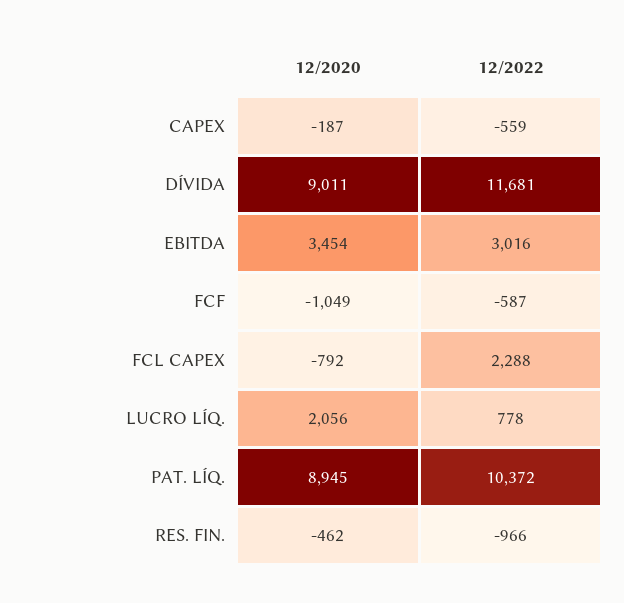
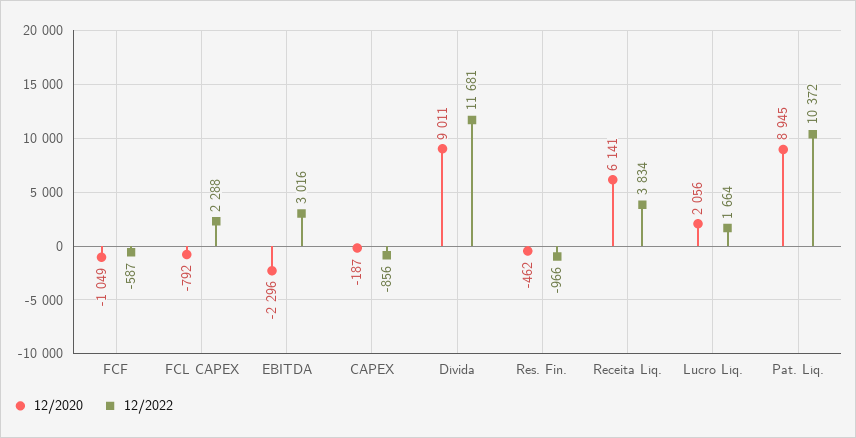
  {
    "12/2020": {
      "CAPEX": -187,
      "DÍVIDA": 9011,
-     "EBITDA": 3454,
+     "EBITDA": -2296,
      "FCF": -1049,
      "FCL CAPEX": -792,
      "LUCRO LÍQ.": 2056,
      "PAT. LÍQ.": 8945,
-     "RES. FIN.": -462
+     "RES. FIN.": -462,
+     "Receita Líq.": 6141
    },
    "12/2022": {
-     "CAPEX": -559,
+     "CAPEX": -856,
      "DÍVIDA": 11681,
      "EBITDA": 3016,
      "FCF": -587,
      "FCL CAPEX": 2288,
-     "LUCRO LÍQ.": 778,
+     "LUCRO LÍQ.": 1664,
      "PAT. LÍQ.": 10372,
-     "RES. FIN.": -966
+     "RES. FIN.": -966,
+     "Receita Líq.": 3834
    }
  }

